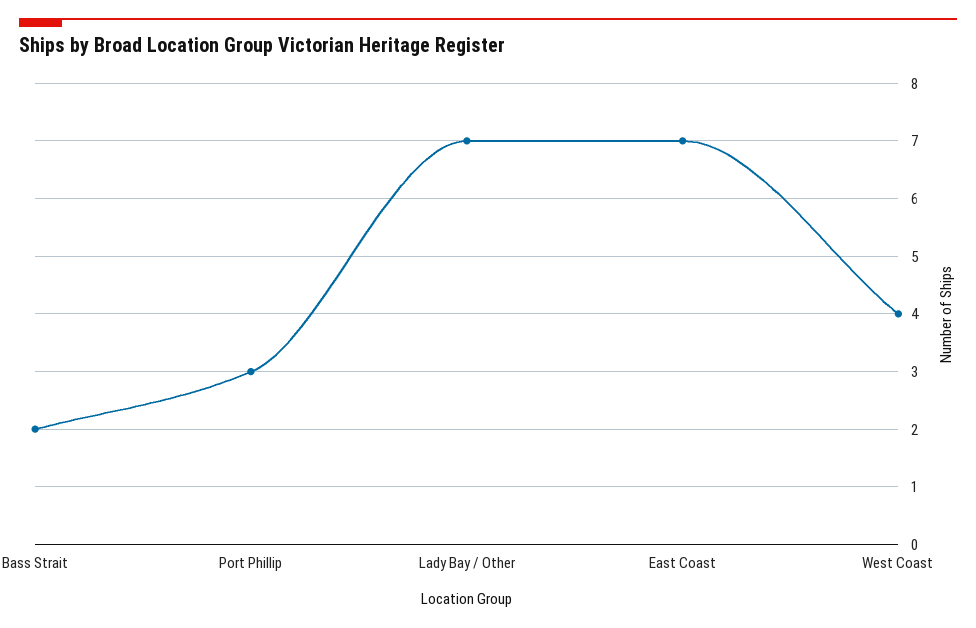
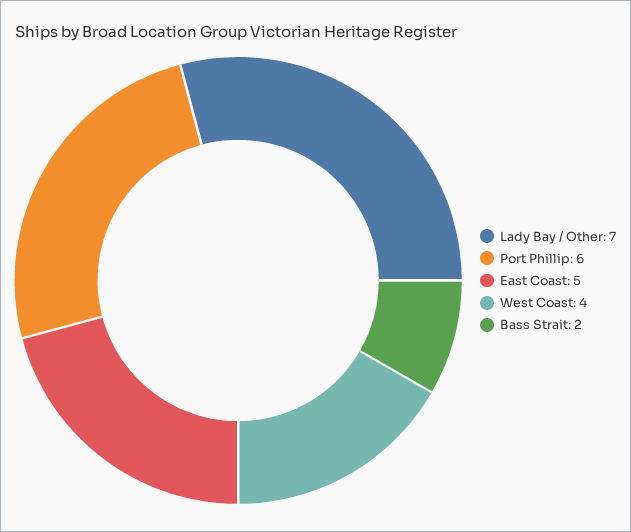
  {
    "Bass Strait": 2,
-   "Port Phillip": 3,
+   "Port Phillip": 6,
    "Lady Bay / Other": 7,
-   "East Coast": 7,
+   "East Coast": 5,
    "West Coast": 4
  }

